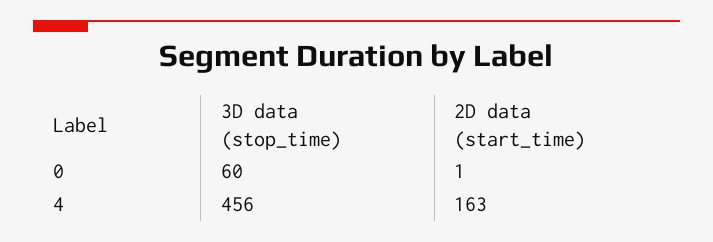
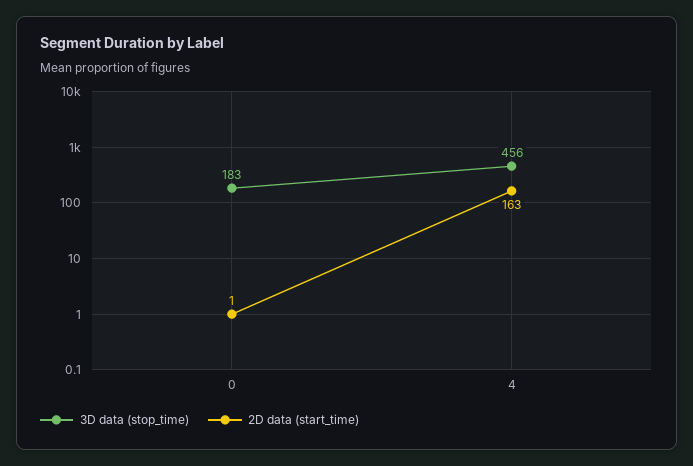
  {
    "3D data (stop_time)": {
-     "0": 60,
+     "0": 183,
      "4": 456
    },
    "2D data (start_time)": {
      "0": 1,
      "4": 163
    }
  }

